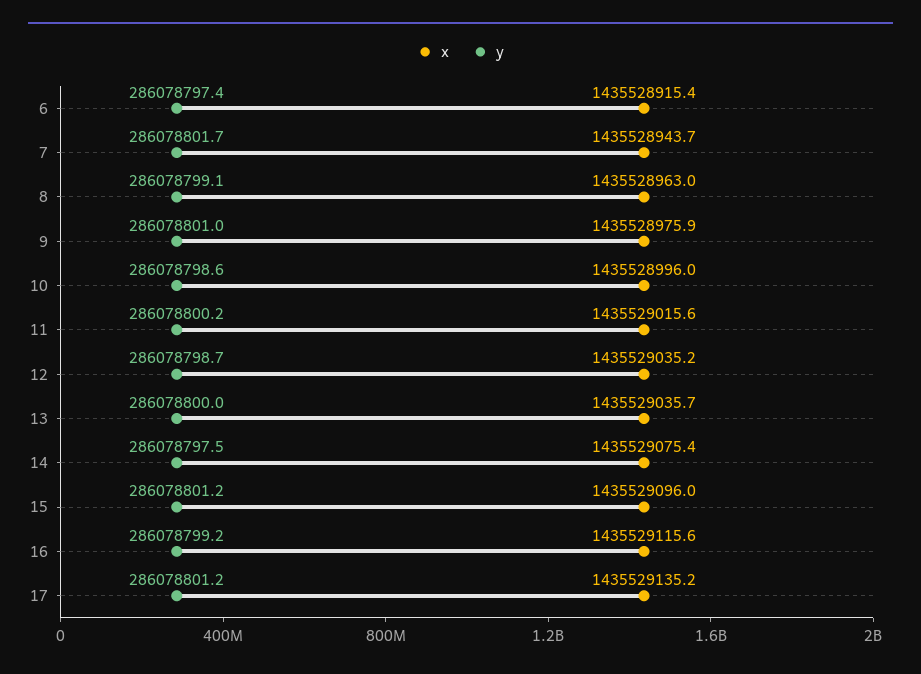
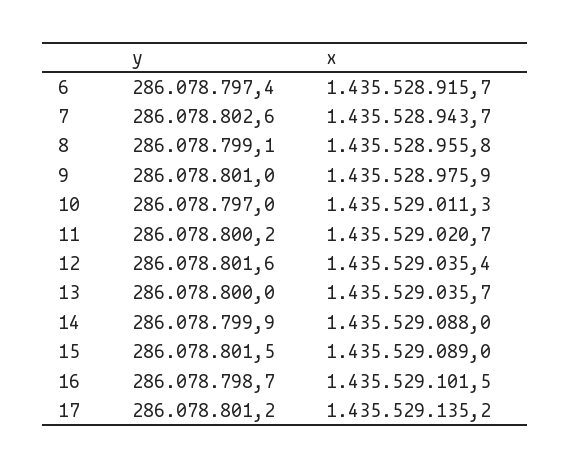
  {
    "x": {
-     "6": 1435528915.4,
+     "6": 1435528915.7,
      "7": 1435528943.7,
-     "8": 1435528963,
+     "8": 1435528955.8,
      "9": 1435528975.9,
-     "10": 1435528996,
+     "10": 1435529011.3,
-     "11": 1435529015.6,
+     "11": 1435529020.7,
-     "12": 1435529035.2,
+     "12": 1435529035.4,
      "13": 1435529035.7,
-     "14": 1435529075.4,
+     "14": 1435529088,
-     "15": 1435529096,
+     "15": 1435529089,
-     "16": 1435529115.6,
+     "16": 1435529101.5,
      "17": 1435529135.2
    },
    "y": {
      "6": 286078797.4,
-     "7": 286078801.7,
+     "7": 286078802.6,
      "8": 286078799.1,
      "9": 286078801,
-     "10": 286078798.6,
+     "10": 286078797,
      "11": 286078800.2,
-     "12": 286078798.7,
+     "12": 286078801.6,
      "13": 286078800,
-     "14": 286078797.5,
+     "14": 286078799.9,
-     "15": 286078801.2,
+     "15": 286078801.5,
-     "16": 286078799.2,
+     "16": 286078798.7,
      "17": 286078801.2
    }
  }

